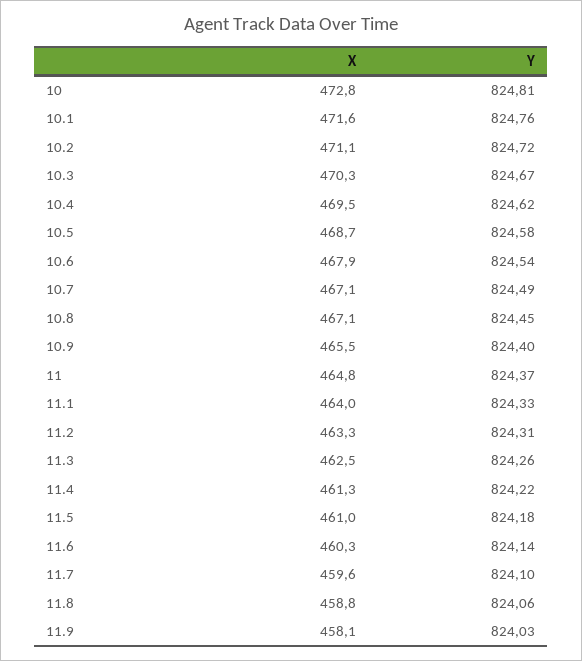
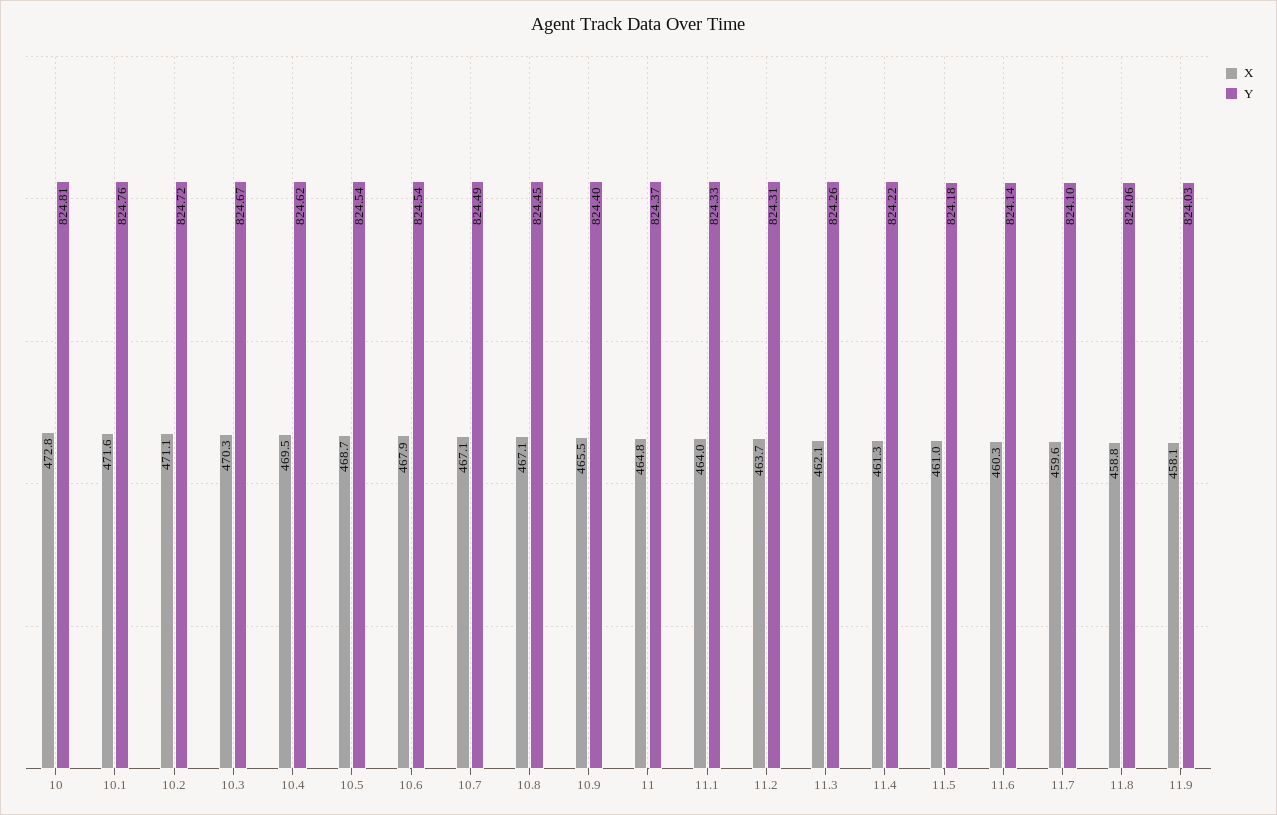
  {
    "X": {
      "10": 472.8,
      "10.1": 471.6,
      "10.2": 471.1,
      "10.3": 470.3,
      "10.4": 469.5,
      "10.5": 468.7,
      "10.6": 467.9,
      "10.7": 467.1,
      "10.8": 467.1,
      "10.9": 465.5,
      "11": 464.8,
      "11.1": 464,
-     "11.2": 463.3,
+     "11.2": 463.7,
-     "11.3": 462.5,
+     "11.3": 462.1,
      "11.4": 461.3,
      "11.5": 461,
      "11.6": 460.3,
      "11.7": 459.6,
      "11.8": 458.8,
      "11.9": 458.1
    },
    "Y": {
      "10": 824.81,
      "10.1": 824.76,
      "10.2": 824.72,
      "10.3": 824.67,
      "10.4": 824.62,
-     "10.5": 824.58,
+     "10.5": 824.54,
      "10.6": 824.54,
      "10.7": 824.49,
      "10.8": 824.45,
      "10.9": 824.4,
      "11": 824.37,
      "11.1": 824.33,
      "11.2": 824.31,
      "11.3": 824.26,
      "11.4": 824.22,
      "11.5": 824.18,
      "11.6": 824.14,
      "11.7": 824.1,
      "11.8": 824.06,
      "11.9": 824.03
    }
  }

